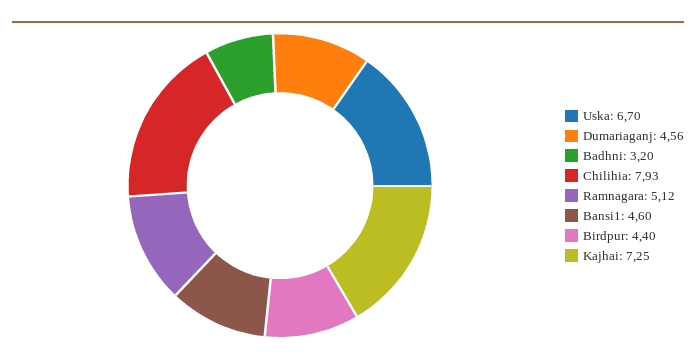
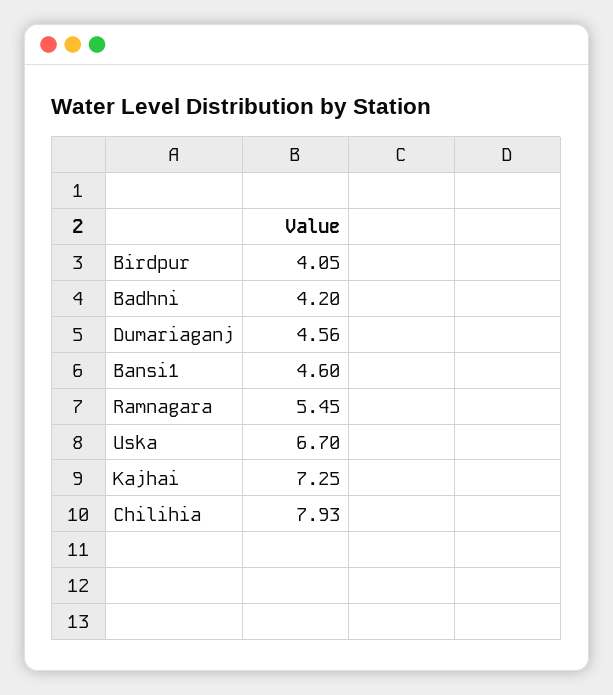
  {
    "Uska": 6.7,
    "Dumariaganj": 4.56,
-   "Badhni": 3.2,
+   "Badhni": 4.2,
    "Chilihia": 7.93,
-   "Ramnagara": 5.12,
+   "Ramnagara": 5.45,
    "Bansi1": 4.6,
-   "Birdpur": 4.4,
+   "Birdpur": 4.05,
    "Kajhai": 7.25
  }

